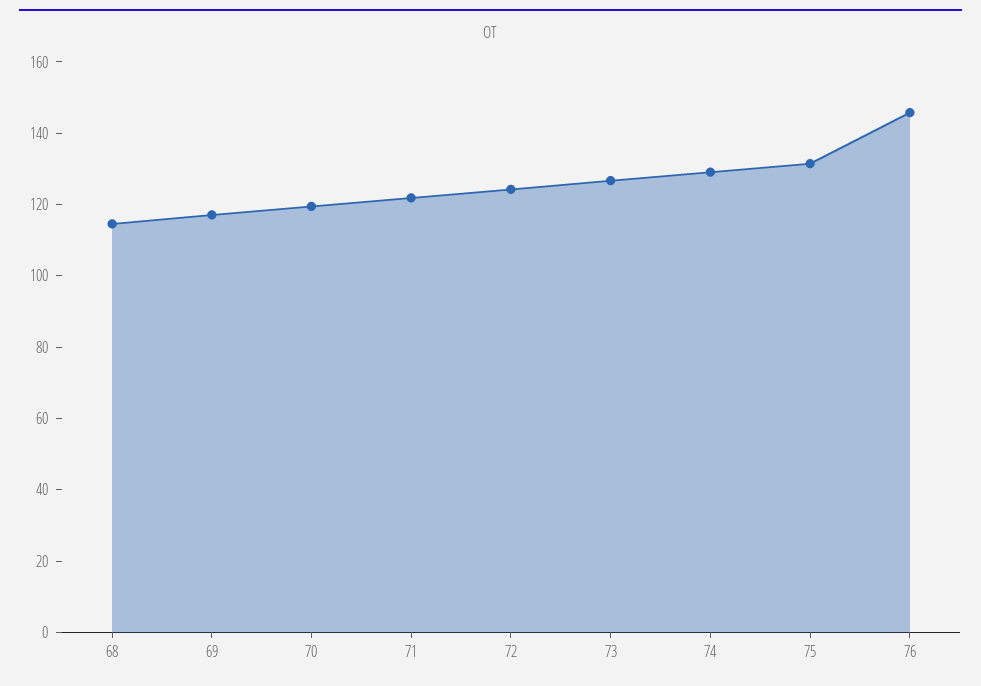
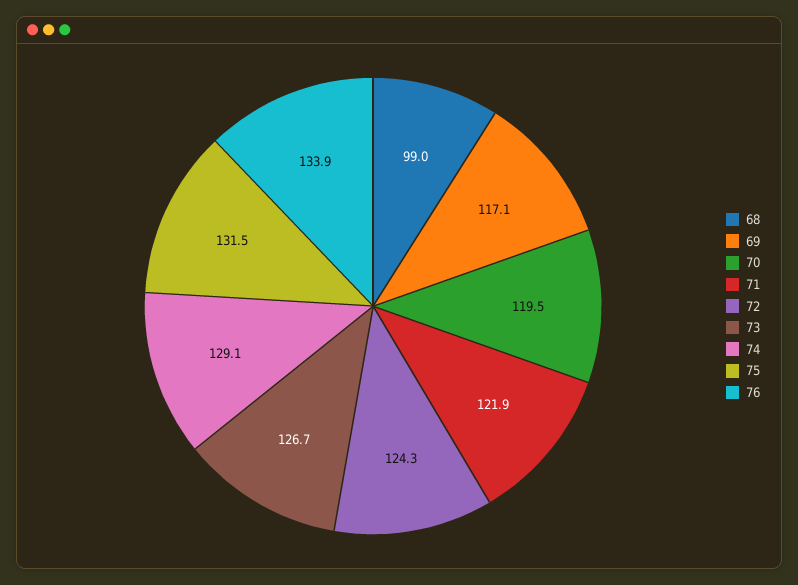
  {
-   "68": 115,
+   "68": 99,
    "69": 117.1,
    "70": 119.5,
    "71": 121.9,
    "72": 124.3,
    "73": 126.7,
    "74": 129.1,
    "75": 131.5,
-   "76": 145
+   "76": 133.9
  }

